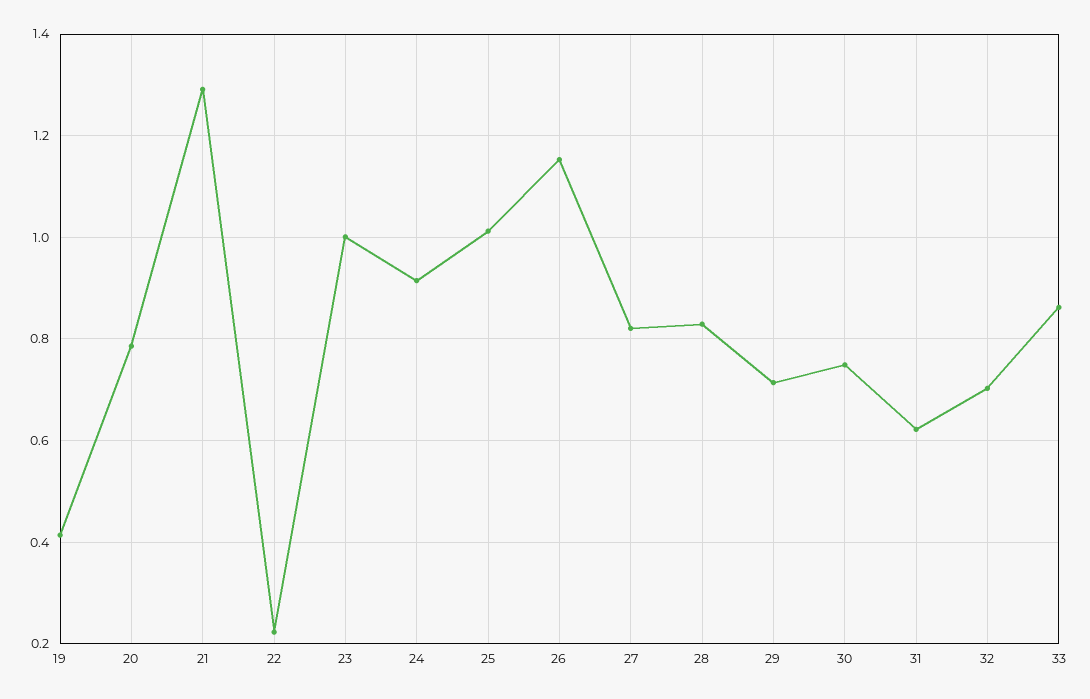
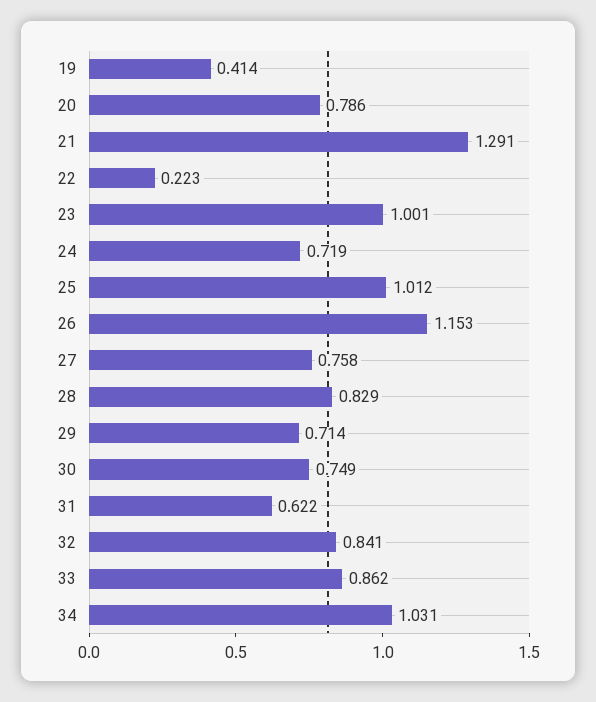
  {
    "19": 0.414,
    "20": 0.786,
    "21": 1.291,
    "22": 0.223,
    "23": 1.001,
-   "24": 0.92,
+   "24": 0.719,
    "25": 1.012,
    "26": 1.153,
-   "27": 0.82,
+   "27": 0.758,
    "28": 0.829,
    "29": 0.714,
    "30": 0.749,
    "31": 0.622,
-   "32": 0.7,
+   "32": 0.841,
-   "33": 0.862
+   "33": 0.862,
+   "34": 1.031
  }

